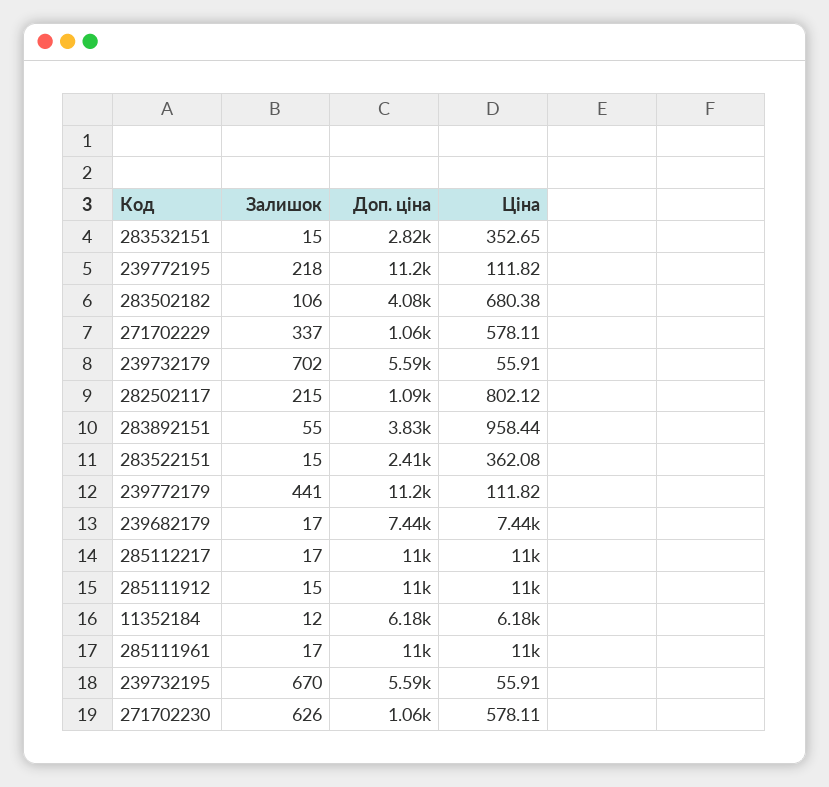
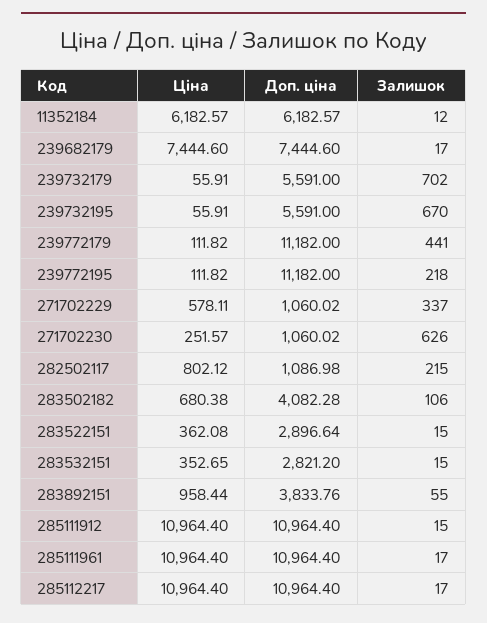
  {
    "Залишок": {
      "283532151": 15,
      "239772195": 218,
      "283502182": 106,
      "271702229": 337,
      "239732179": 702,
      "282502117": 215,
      "283892151": 55,
      "283522151": 15,
      "239772179": 441,
      "239682179": 17,
      "285112217": 17,
      "285111912": 15,
      "11352184": 12,
      "285111961": 17,
      "239732195": 670,
      "271702230": 626
    },
    "Доп. ціна": {
      "283532151": 2821.2,
      "239772195": 11182,
      "283502182": 4082.28,
      "271702229": 1060.02,
      "239732179": 5591,
      "282502117": 1086.98,
      "283892151": 3833.76,
-     "283522151": 2410,
+     "283522151": 2896.64,
      "239772179": 11182,
      "239682179": 7444.6,
      "285112217": 10964.4,
      "285111912": 10964.4,
      "11352184": 6182.57,
      "285111961": 10964.4,
      "239732195": 5591,
      "271702230": 1060.02
    },
    "Ціна": {
      "283532151": 352.65,
      "239772195": 111.82,
      "283502182": 680.38,
      "271702229": 578.11,
      "239732179": 55.91,
      "282502117": 802.12,
      "283892151": 958.44,
      "283522151": 362.08,
      "239772179": 111.82,
      "239682179": 7444.6,
      "285112217": 10964.4,
      "285111912": 10964.4,
      "11352184": 6182.57,
      "285111961": 10964.4,
      "239732195": 55.91,
-     "271702230": 578.11
+     "271702230": 251.57
    }
  }

